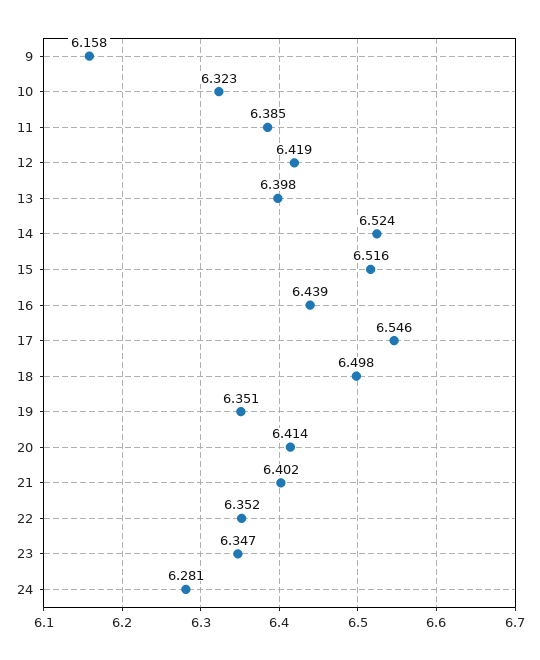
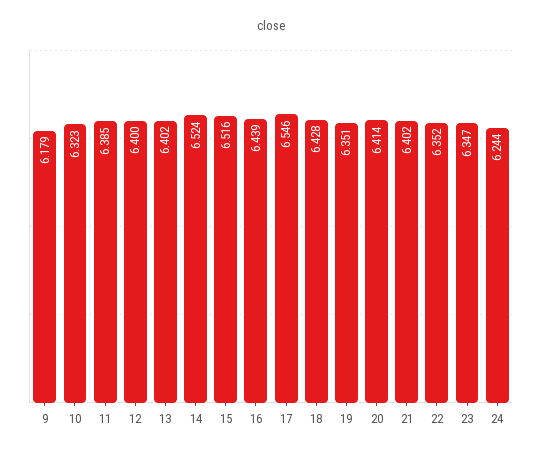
  {
-   "9": 6.158,
+   "9": 6.179,
    "10": 6.323,
    "11": 6.385,
-   "12": 6.419,
+   "12": 6.4,
-   "13": 6.398,
+   "13": 6.402,
    "14": 6.524,
    "15": 6.516,
    "16": 6.439,
    "17": 6.546,
-   "18": 6.498,
+   "18": 6.428,
    "19": 6.351,
    "20": 6.414,
    "21": 6.402,
    "22": 6.352,
    "23": 6.347,
-   "24": 6.281
+   "24": 6.244
  }

